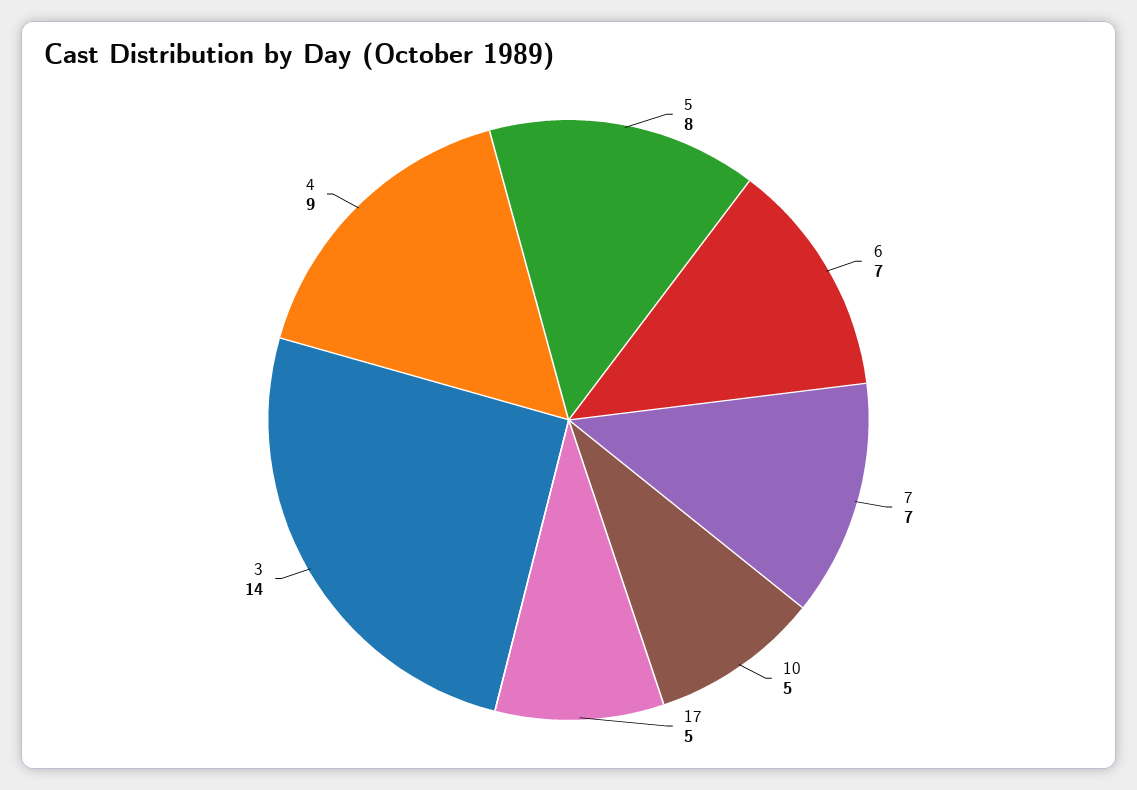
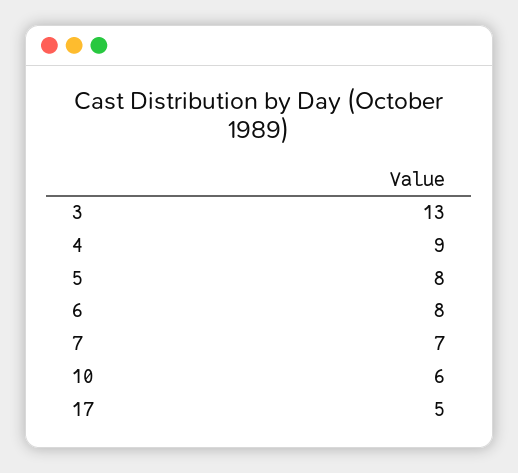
  {
    "5": 8,
-   "6": 7,
+   "6": 8,
    "7": 7,
-   "10": 5,
+   "10": 6,
    "17": 5,
-   "3": 14,
+   "3": 13,
    "4": 9
  }

